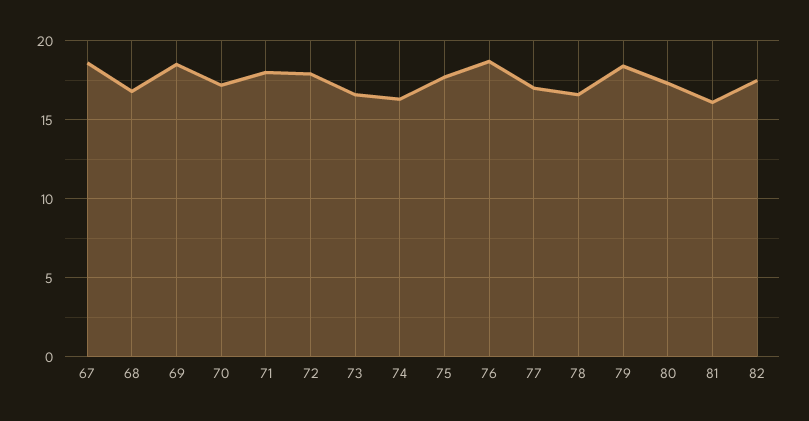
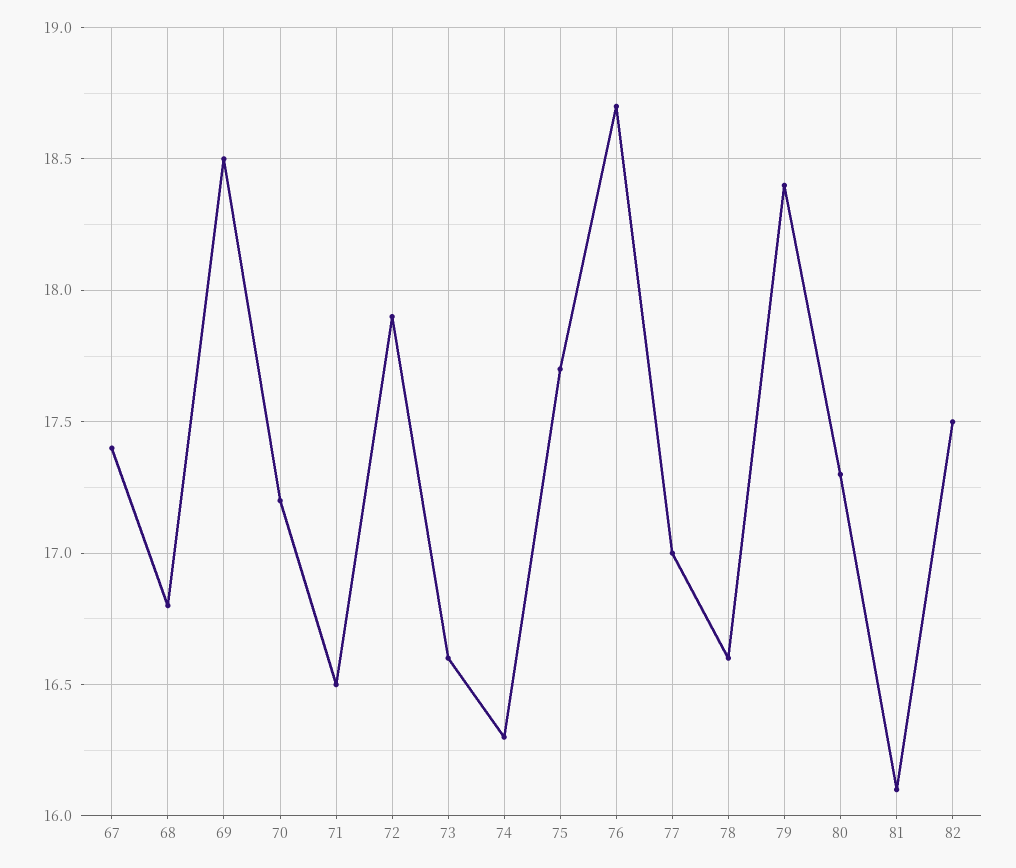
  {
-   "67": 18.5,
+   "67": 17.4,
    "68": 16.8,
    "69": 18.5,
    "70": 17.2,
-   "71": 18,
+   "71": 16.5,
    "72": 17.9,
    "73": 16.6,
    "74": 16.3,
    "75": 17.7,
    "76": 18.7,
    "77": 17,
    "78": 16.6,
    "79": 18.4,
    "80": 17.3,
    "81": 16.1,
    "82": 17.5
  }

